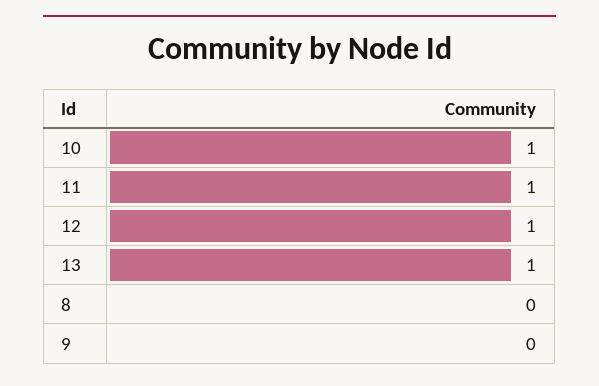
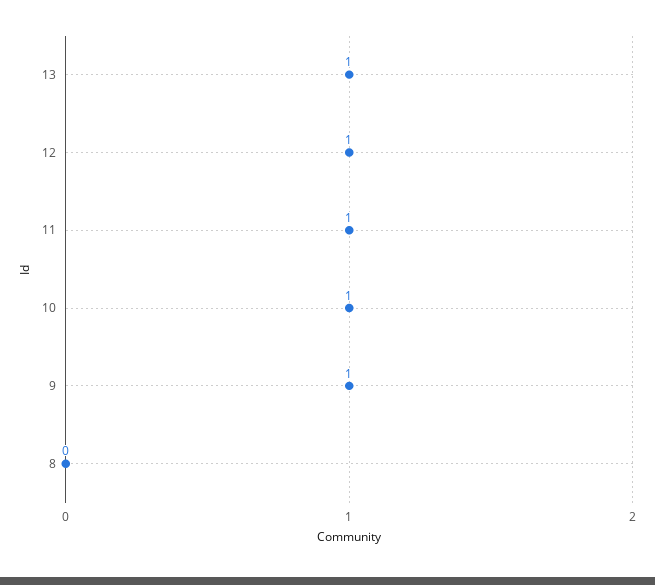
  {
    "10": 1,
    "11": 1,
    "12": 1,
    "13": 1,
    "8": 0,
-   "9": 0
+   "9": 1
  }

